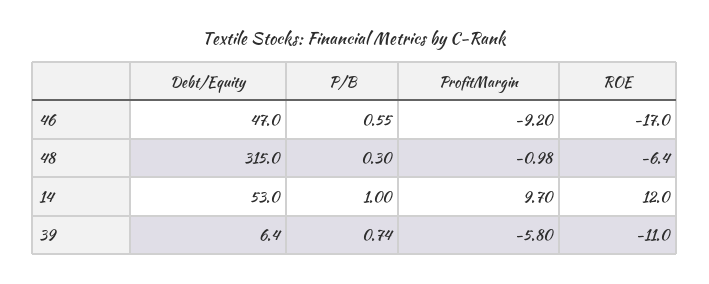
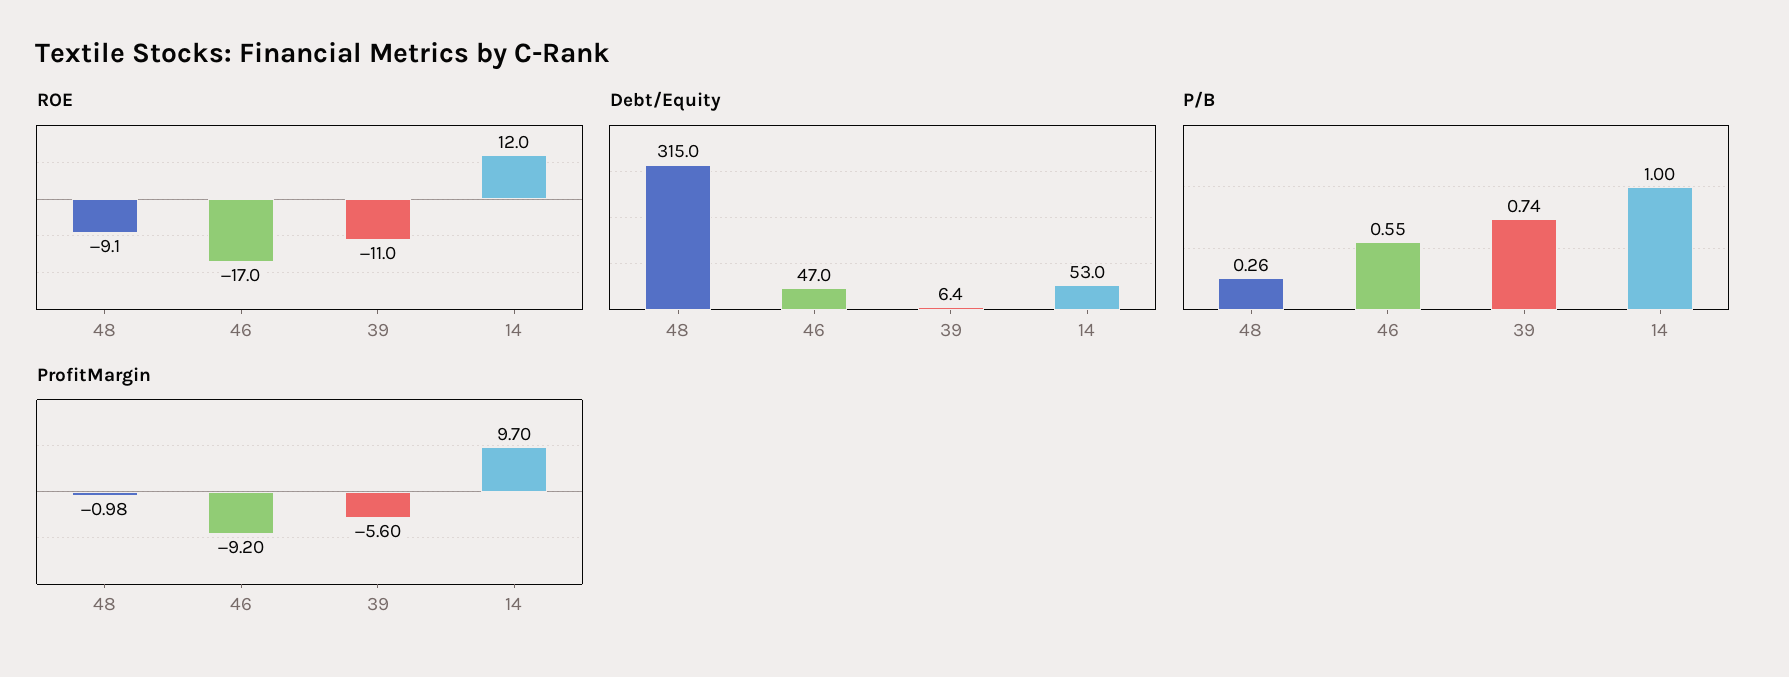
  {
    "Debt/Equity": {
      "46": 47,
      "48": 315,
      "14": 53,
      "39": 6.4
    },
    "P/B": {
      "46": 0.55,
-     "48": 0.3,
+     "48": 0.26,
      "14": 1,
      "39": 0.74
    },
    "ProfitMargin": {
      "46": -9.2,
      "48": -0.98,
      "14": 9.7,
-     "39": -5.8
+     "39": -5.6
    },
    "ROE": {
      "46": -17,
-     "48": -6.4,
+     "48": -9.1,
      "14": 12,
      "39": -11
    }
  }

